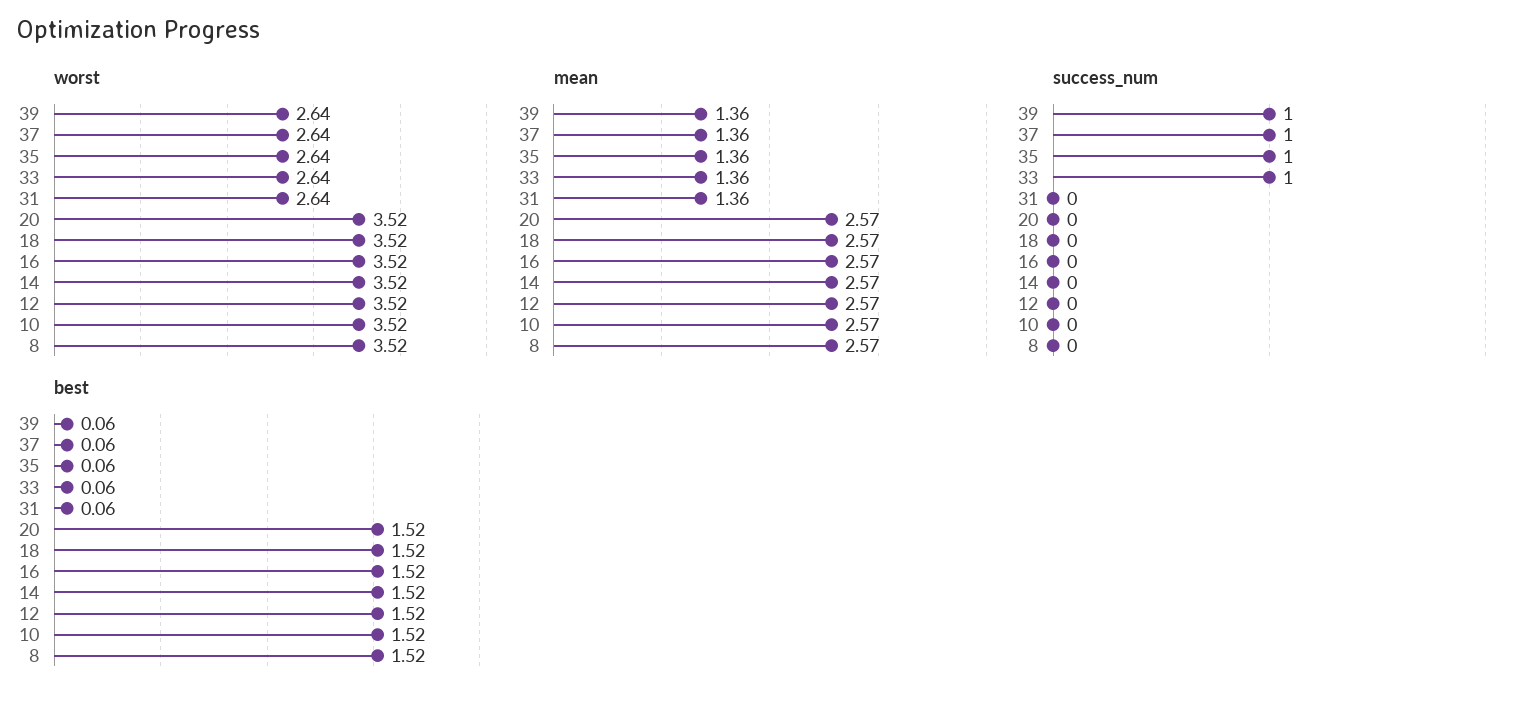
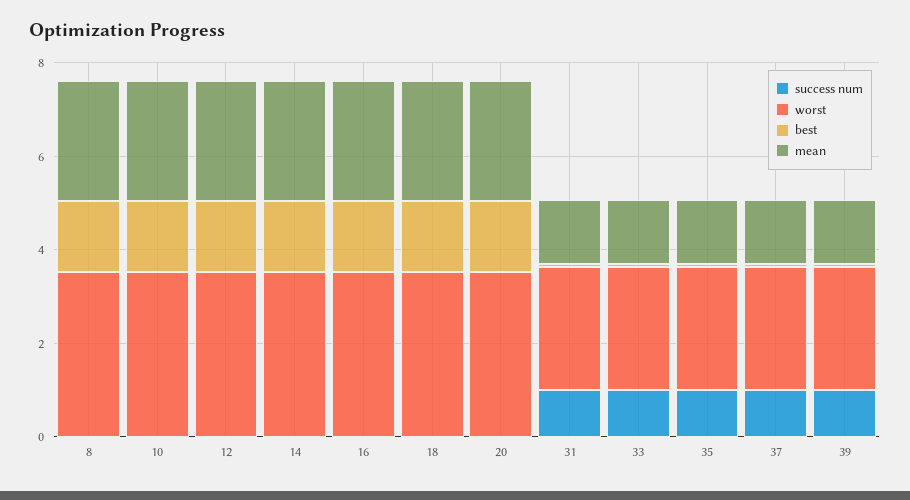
  {
    "worst": {
      "39": 2.64,
      "37": 2.64,
      "35": 2.64,
      "33": 2.64,
      "31": 2.64,
      "20": 3.52,
      "18": 3.52,
      "16": 3.52,
      "14": 3.52,
      "12": 3.52,
      "10": 3.52,
      "8": 3.52
    },
    "mean": {
      "39": 1.36,
      "37": 1.36,
      "35": 1.36,
      "33": 1.36,
      "31": 1.36,
      "20": 2.57,
      "18": 2.57,
      "16": 2.57,
      "14": 2.57,
      "12": 2.57,
      "10": 2.57,
      "8": 2.57
    },
    "success_num": {
      "39": 1,
      "37": 1,
      "35": 1,
      "33": 1,
-     "31": 0,
+     "31": 1,
      "20": 0,
      "18": 0,
      "16": 0,
      "14": 0,
      "12": 0,
      "10": 0,
      "8": 0
    },
    "best": {
      "39": 0.06,
      "37": 0.06,
      "35": 0.06,
      "33": 0.06,
      "31": 0.06,
      "20": 1.52,
      "18": 1.52,
      "16": 1.52,
      "14": 1.52,
      "12": 1.52,
      "10": 1.52,
      "8": 1.52
    }
  }

